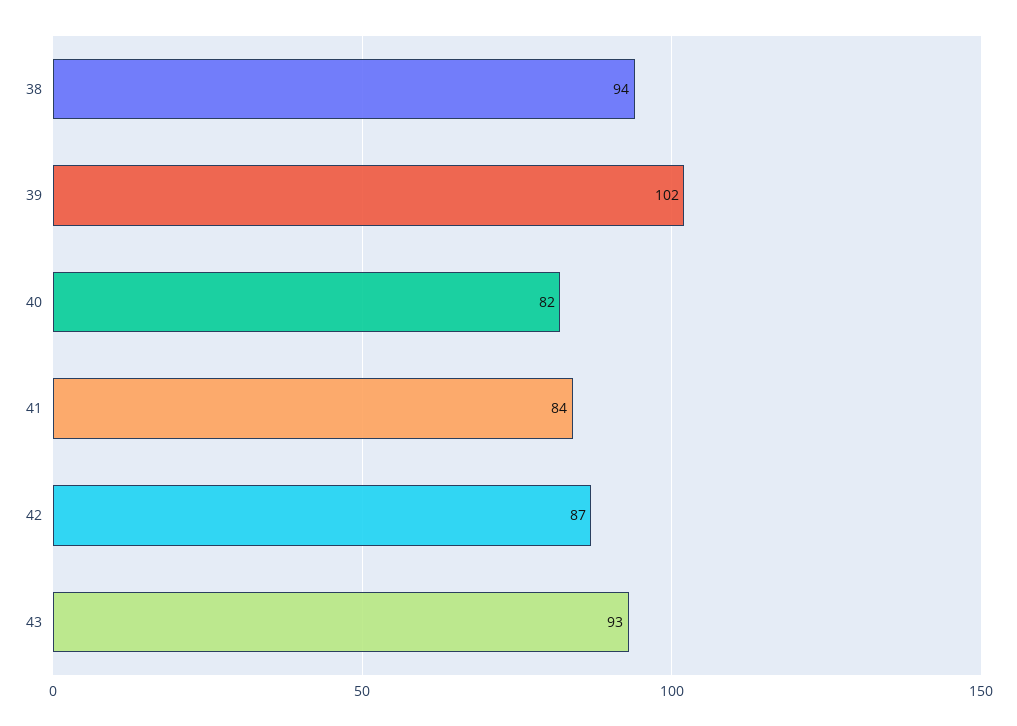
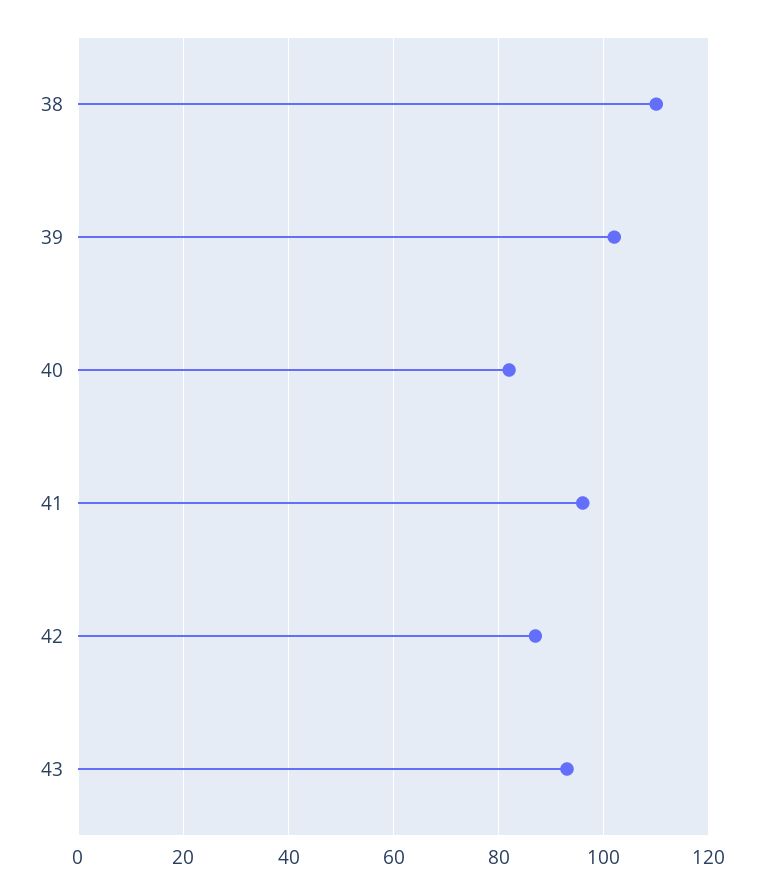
  {
-   "38": 94,
+   "38": 110,
    "39": 102,
    "40": 82,
-   "41": 84,
+   "41": 95,
    "42": 87,
    "43": 93
  }

